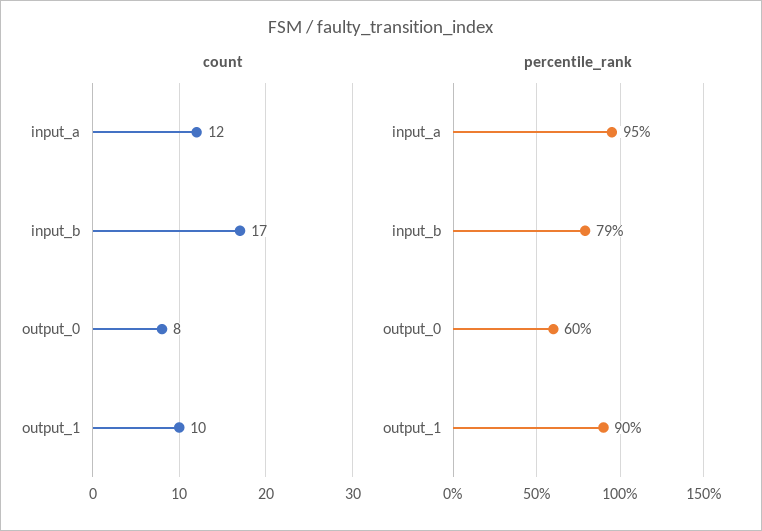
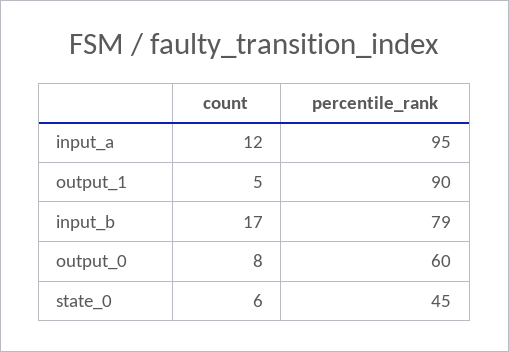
  {
    "count": {
      "input_a": 12,
      "input_b": 17,
      "output_0": 8,
-     "output_1": 10
+     "output_1": 5,
+     "state_0": 6
    },
    "percentile_rank": {
      "input_a": 95,
      "input_b": 79,
      "output_0": 60,
-     "output_1": 90
+     "output_1": 90,
+     "state_0": 45
    }
  }

